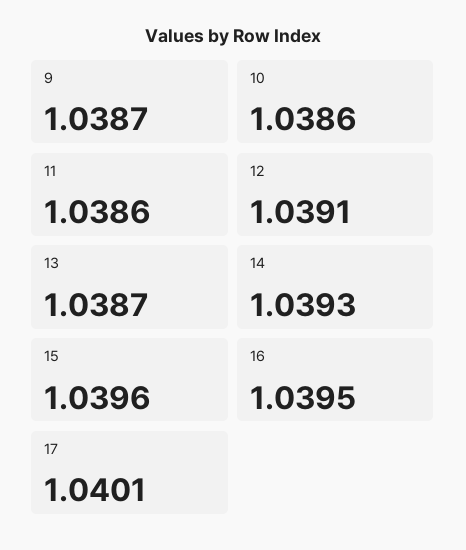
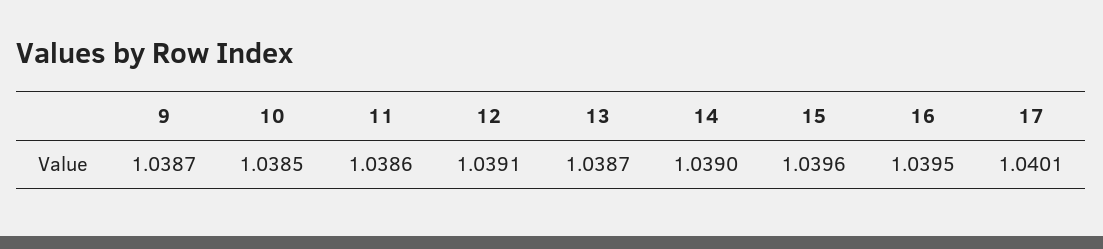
  {
    "9": 1.0387,
-   "10": 1.0386,
+   "10": 1.0385,
    "11": 1.0386,
    "12": 1.0391,
    "13": 1.0387,
-   "14": 1.0393,
+   "14": 1.039,
    "15": 1.0396,
    "16": 1.0395,
    "17": 1.0401
  }

